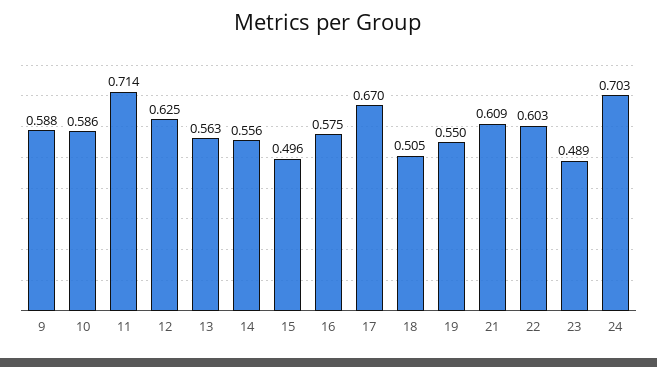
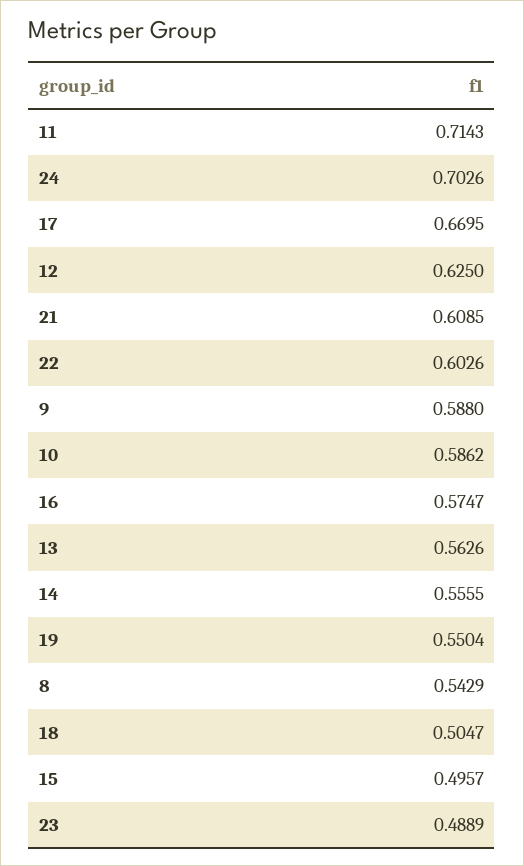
  {
    "9": 0.588,
    "10": 0.5862,
    "11": 0.7143,
    "12": 0.625,
    "13": 0.5626,
    "14": 0.5555,
    "15": 0.4957,
    "16": 0.5747,
    "17": 0.6695,
    "18": 0.5047,
    "19": 0.5504,
    "21": 0.6085,
    "22": 0.6026,
    "23": 0.4889,
-   "24": 0.7026
+   "24": 0.7026,
+   "8": 0.5429
  }

